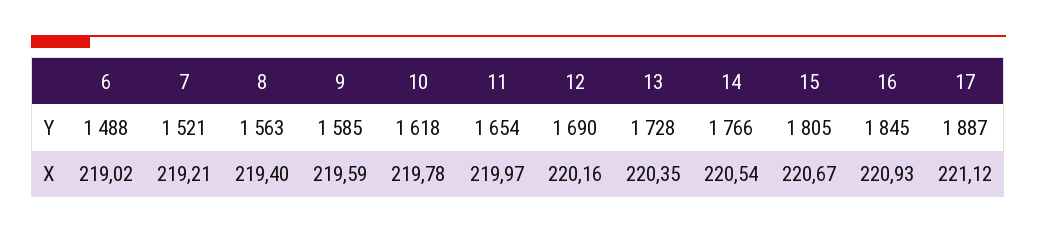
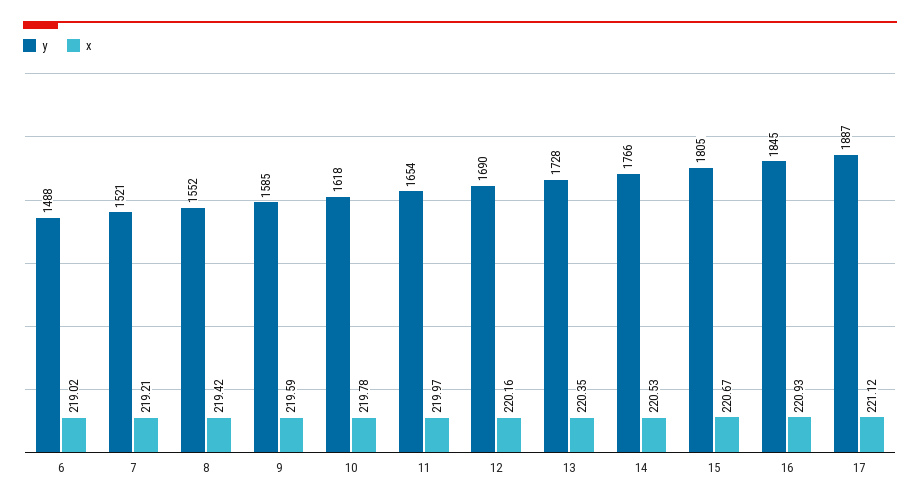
  {
    "Y": {
      "6": 1488,
      "7": 1521,
-     "8": 1563,
+     "8": 1552,
      "9": 1585,
      "10": 1618,
      "11": 1654,
      "12": 1690,
      "13": 1728,
      "14": 1766,
      "15": 1805,
      "16": 1845,
      "17": 1887
    },
    "X": {
      "6": 219.02,
      "7": 219.21,
-     "8": 219.4,
+     "8": 219.42,
      "9": 219.59,
      "10": 219.78,
      "11": 219.97,
      "12": 220.16,
      "13": 220.35,
-     "14": 220.54,
+     "14": 220.53,
      "15": 220.67,
      "16": 220.93,
      "17": 221.12
    }
  }

